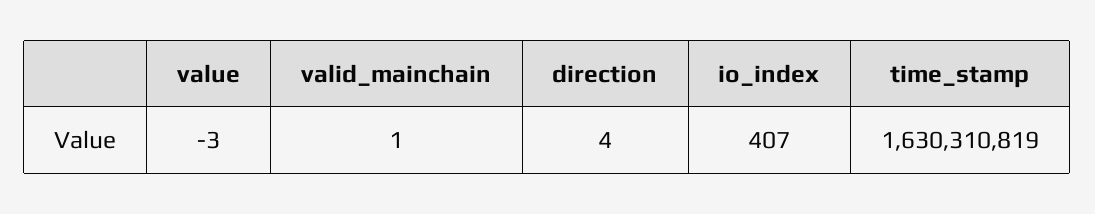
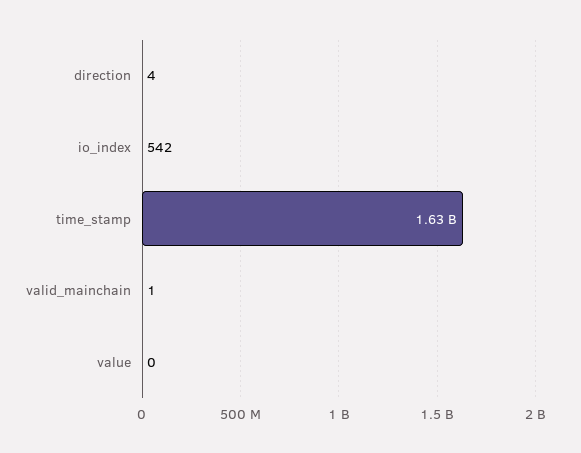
  {
-   "value": -3,
+   "value": 0,
    "valid_mainchain": 1,
    "direction": 4,
-   "io_index": 407,
+   "io_index": 542,
    "time_stamp": 1630310819
  }

